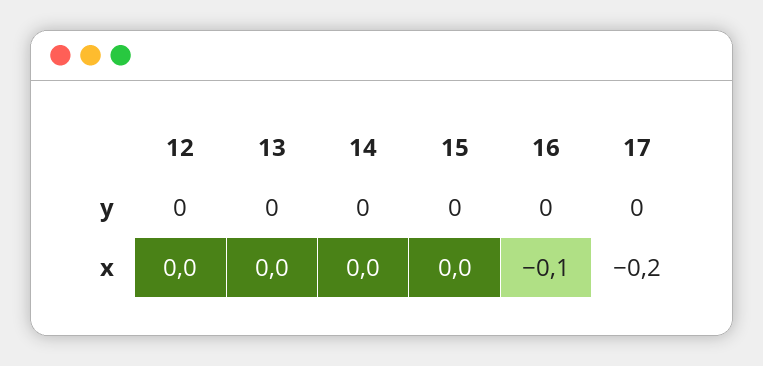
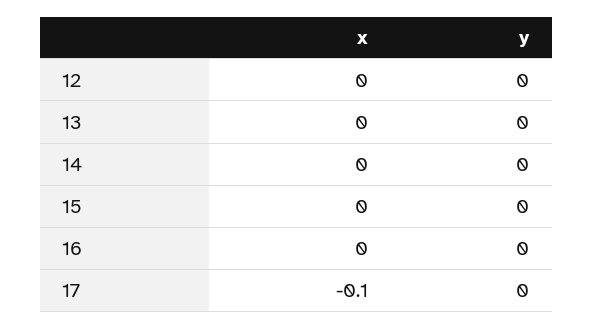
  {
    "12": {
      "y": 0,
      "x": 0
    },
    "13": {
      "y": 0,
      "x": 0
    },
    "14": {
      "y": 0,
      "x": 0
    },
    "15": {
      "y": 0,
      "x": 0
    },
    "16": {
      "y": 0,
-     "x": -0.1
+     "x": 0
    },
    "17": {
      "y": 0,
-     "x": -0.2
+     "x": -0.1
    }
  }

